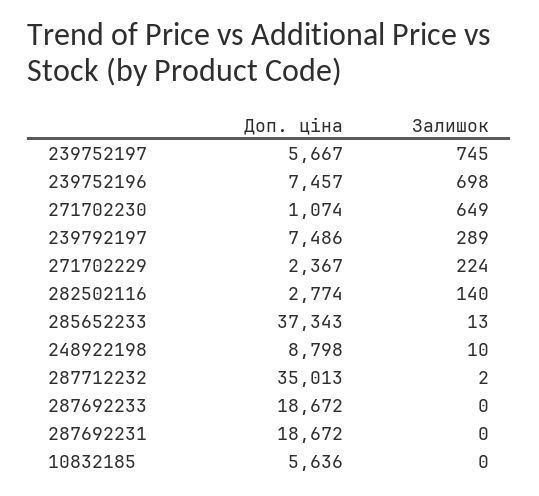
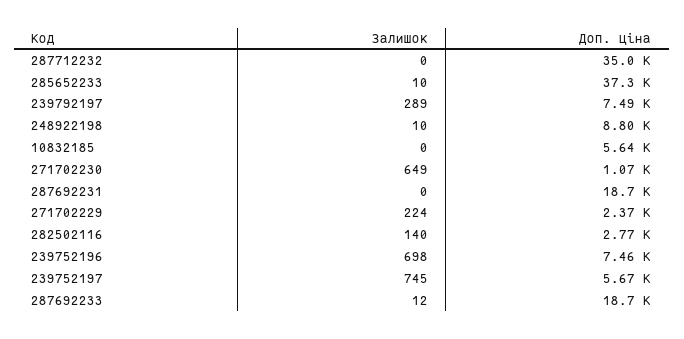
  {
    "Доп. ціна": {
      "239752197": 5667,
      "239752196": 7457,
      "271702230": 1074,
      "239792197": 7486,
      "271702229": 2367,
      "282502116": 2774,
      "285652233": 37343,
      "248922198": 8798,
      "287712232": 35013,
      "287692233": 18672,
      "287692231": 18672,
      "10832185": 5636
    },
    "Залишок": {
      "239752197": 745,
      "239752196": 698,
      "271702230": 649,
      "239792197": 289,
      "271702229": 224,
      "282502116": 140,
-     "285652233": 13,
+     "285652233": 10,
      "248922198": 10,
-     "287712232": 2,
+     "287712232": 0,
-     "287692233": 0,
+     "287692233": 12,
      "287692231": 0,
      "10832185": 0
    }
  }

